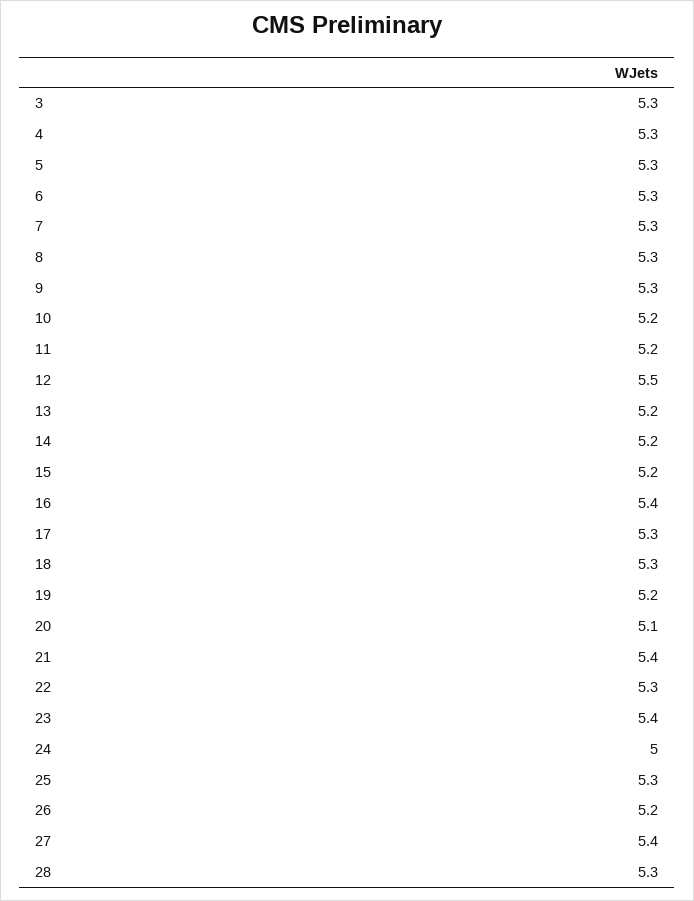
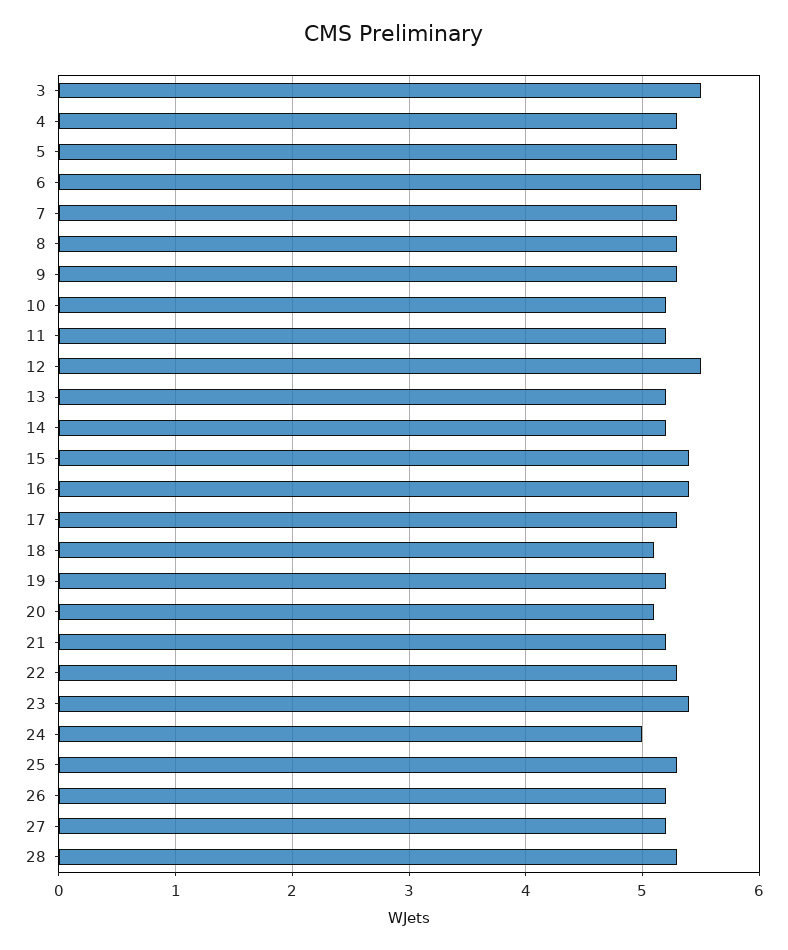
  {
-   "3": 5.3,
+   "3": 5.5,
    "4": 5.3,
    "5": 5.3,
-   "6": 5.3,
+   "6": 5.5,
    "7": 5.3,
    "8": 5.3,
    "9": 5.3,
    "10": 5.2,
    "11": 5.2,
    "12": 5.5,
    "13": 5.2,
    "14": 5.2,
-   "15": 5.2,
+   "15": 5.4,
    "16": 5.4,
    "17": 5.3,
-   "18": 5.3,
+   "18": 5.1,
    "19": 5.2,
    "20": 5.1,
-   "21": 5.4,
+   "21": 5.2,
    "22": 5.3,
    "23": 5.4,
    "24": 5,
    "25": 5.3,
    "26": 5.2,
-   "27": 5.4,
+   "27": 5.2,
    "28": 5.3
  }

